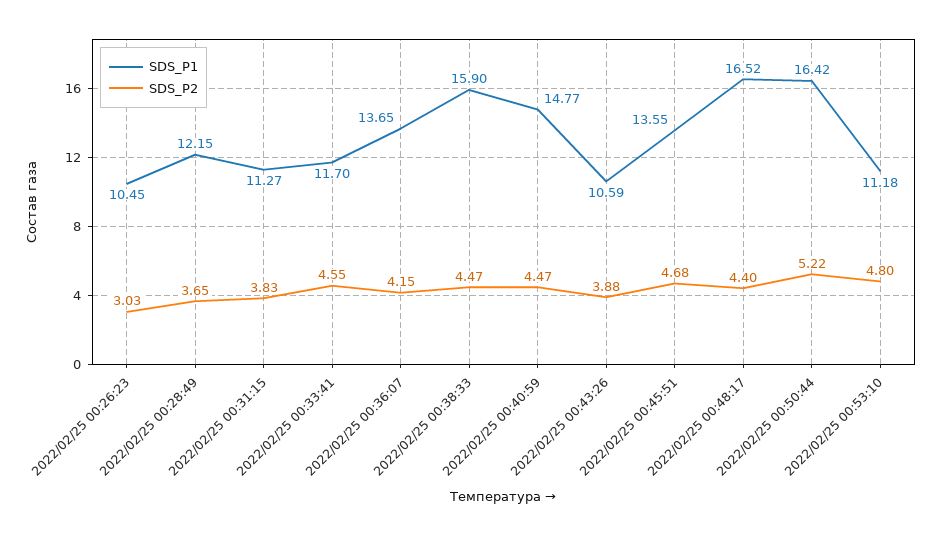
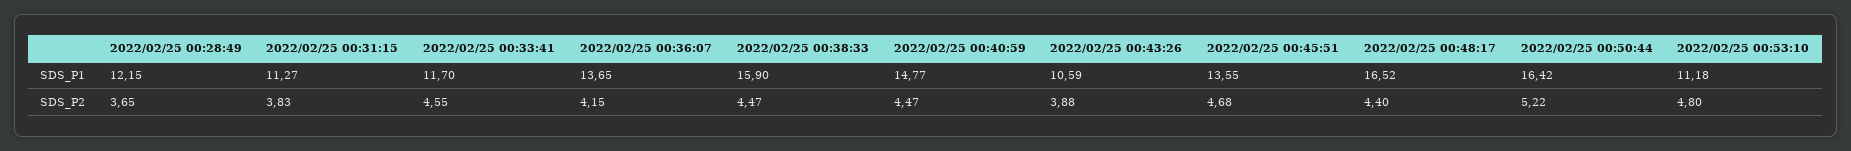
  {
    "SDS_P1": {
-     "2022/02/25 00:26:23": 10.45,
      "2022/02/25 00:28:49": 12.15,
      "2022/02/25 00:31:15": 11.27,
      "2022/02/25 00:33:41": 11.7,
      "2022/02/25 00:36:07": 13.65,
      "2022/02/25 00:38:33": 15.9,
      "2022/02/25 00:40:59": 14.77,
      "2022/02/25 00:43:26": 10.59,
      "2022/02/25 00:45:51": 13.55,
      "2022/02/25 00:48:17": 16.52,
      "2022/02/25 00:50:44": 16.42,
      "2022/02/25 00:53:10": 11.18
    },
    "SDS_P2": {
-     "2022/02/25 00:26:23": 3.03,
      "2022/02/25 00:28:49": 3.65,
      "2022/02/25 00:31:15": 3.83,
      "2022/02/25 00:33:41": 4.55,
      "2022/02/25 00:36:07": 4.15,
      "2022/02/25 00:38:33": 4.47,
      "2022/02/25 00:40:59": 4.47,
      "2022/02/25 00:43:26": 3.88,
      "2022/02/25 00:45:51": 4.68,
      "2022/02/25 00:48:17": 4.4,
      "2022/02/25 00:50:44": 5.22,
      "2022/02/25 00:53:10": 4.8
    }
  }

